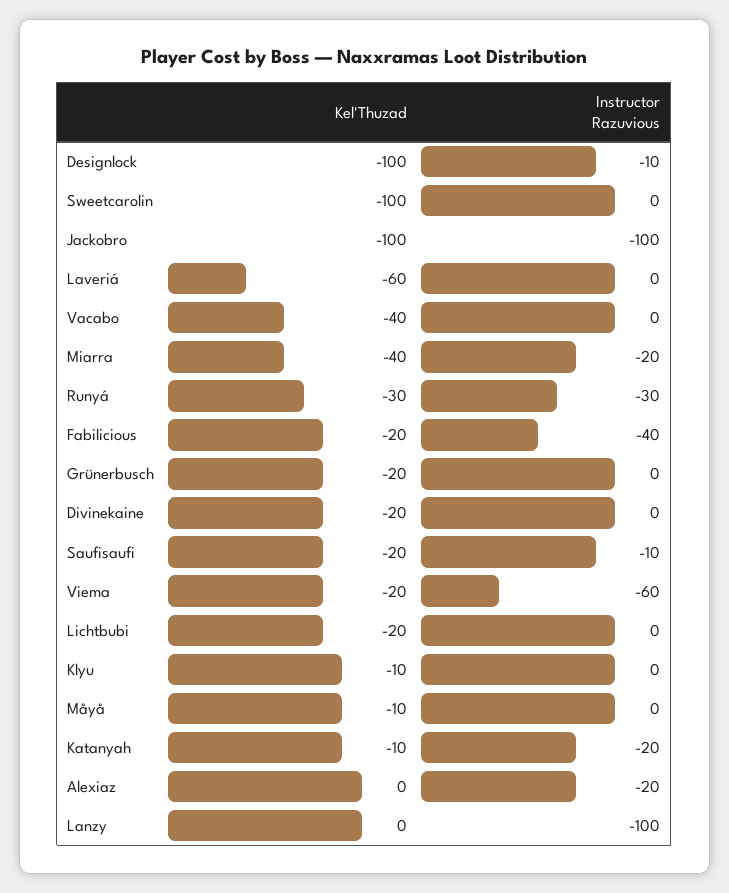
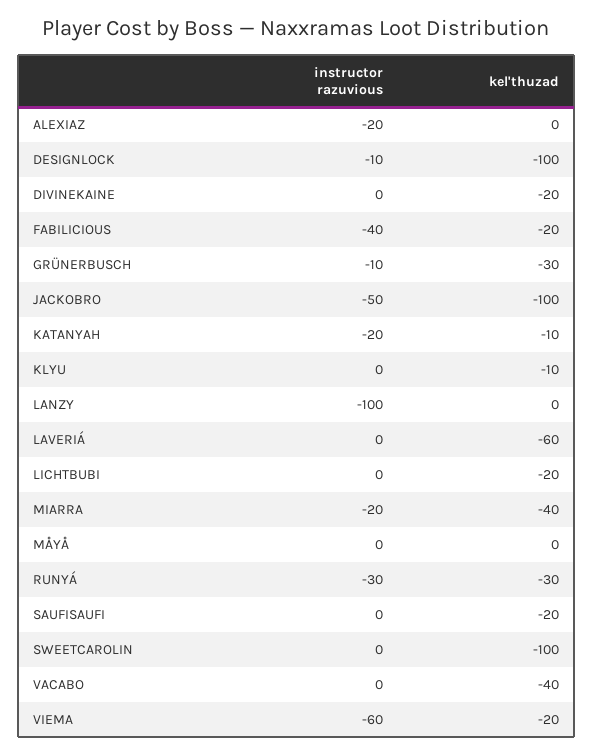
  {
    "Kel'Thuzad": {
      "Designlock": -100,
      "Sweetcarolin": -100,
      "Jackobro": -100,
      "Laveriá": -60,
      "Vacabo": -40,
      "Miarra": -40,
      "Runyá": -30,
      "Fabilicious": -20,
-     "Grünerbusch": -20,
+     "Grünerbusch": -30,
      "Divinekaine": -20,
      "Saufisaufi": -20,
      "Viema": -20,
      "Lichtbubi": -20,
      "Klyu": -10,
-     "Måyå": -10,
+     "Måyå": 0,
      "Katanyah": -10,
      "Alexiaz": 0,
      "Lanzy": 0
    },
    "Instructor Razuvious": {
      "Designlock": -10,
      "Sweetcarolin": 0,
-     "Jackobro": -100,
+     "Jackobro": -50,
      "Laveriá": 0,
      "Vacabo": 0,
      "Miarra": -20,
      "Runyá": -30,
      "Fabilicious": -40,
-     "Grünerbusch": 0,
+     "Grünerbusch": -10,
      "Divinekaine": 0,
-     "Saufisaufi": -10,
+     "Saufisaufi": 0,
      "Viema": -60,
      "Lichtbubi": 0,
      "Klyu": 0,
      "Måyå": 0,
      "Katanyah": -20,
      "Alexiaz": -20,
      "Lanzy": -100
    }
  }

